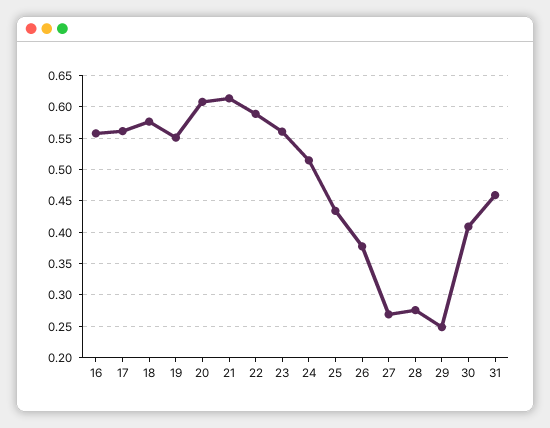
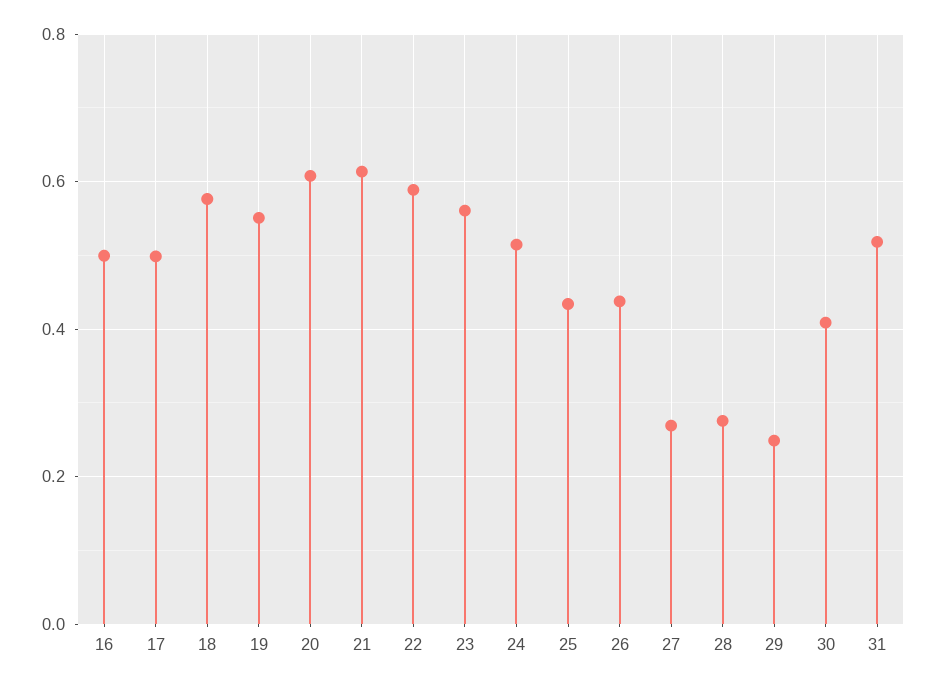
  {
-   "16": 0.56,
+   "16": 0.5,
-   "17": 0.56,
+   "17": 0.5,
    "18": 0.58,
    "19": 0.55,
    "20": 0.61,
    "21": 0.61,
    "22": 0.59,
    "23": 0.56,
    "24": 0.51,
    "25": 0.43,
-   "26": 0.38,
+   "26": 0.44,
    "27": 0.27,
    "28": 0.28,
    "29": 0.25,
    "30": 0.41,
-   "31": 0.46
+   "31": 0.52
  }

